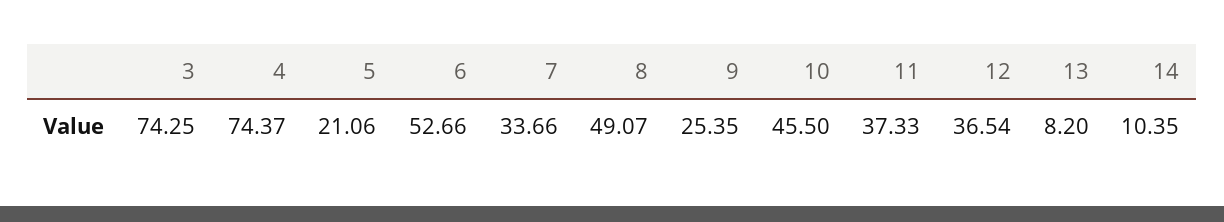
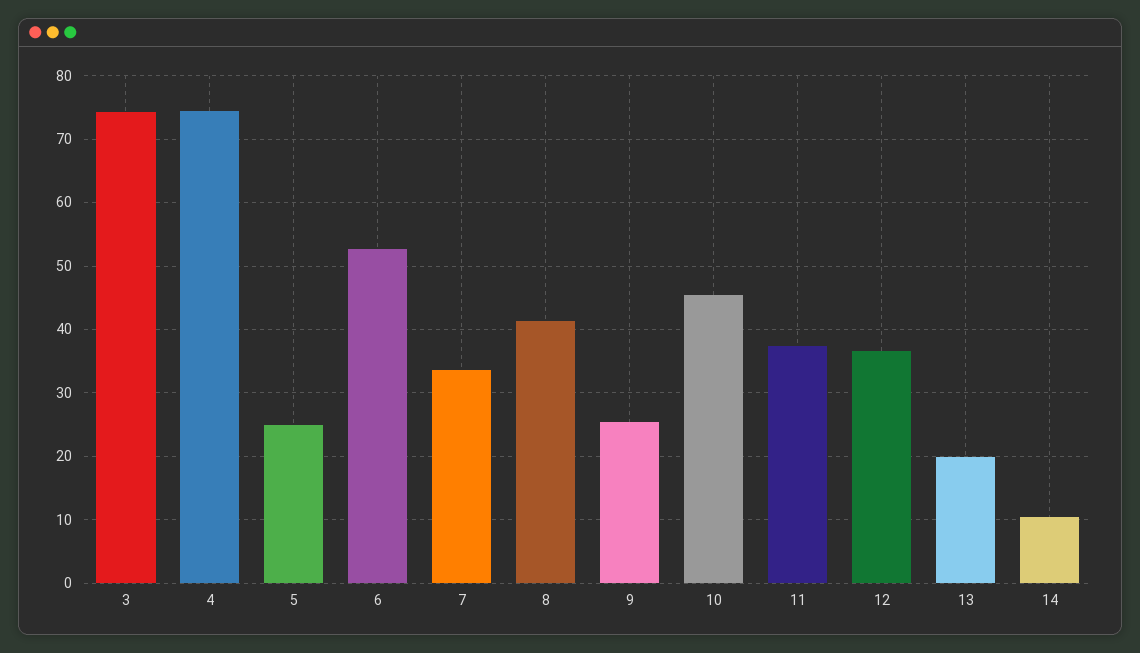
  {
    "3": 74.25,
    "4": 74.37,
-   "5": 21.06,
+   "5": 25,
    "6": 52.66,
    "7": 33.66,
-   "8": 49.07,
+   "8": 41,
    "9": 25.35,
    "10": 45.5,
    "11": 37.33,
    "12": 36.54,
-   "13": 8.2,
+   "13": 20,
    "14": 10.35
  }

